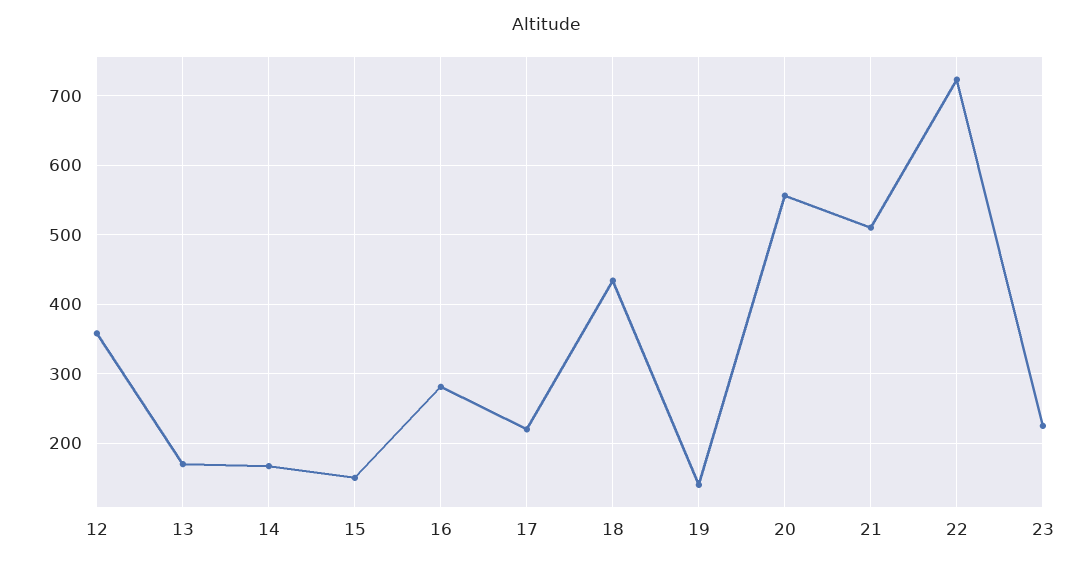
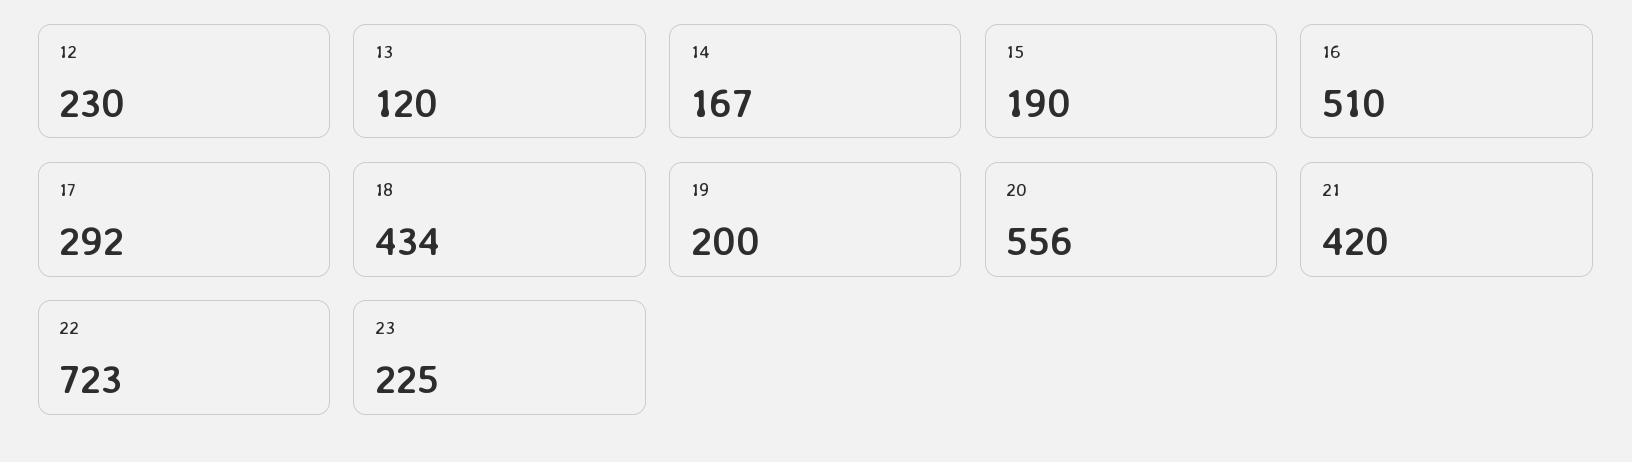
  {
-   "12": 360,
+   "12": 230,
-   "13": 170,
+   "13": 120,
    "14": 167,
-   "15": 150,
+   "15": 190,
-   "16": 280,
+   "16": 510,
-   "17": 220,
+   "17": 292,
    "18": 434,
-   "19": 140,
+   "19": 200,
    "20": 556,
-   "21": 510,
+   "21": 420,
    "22": 723,
    "23": 225
  }

